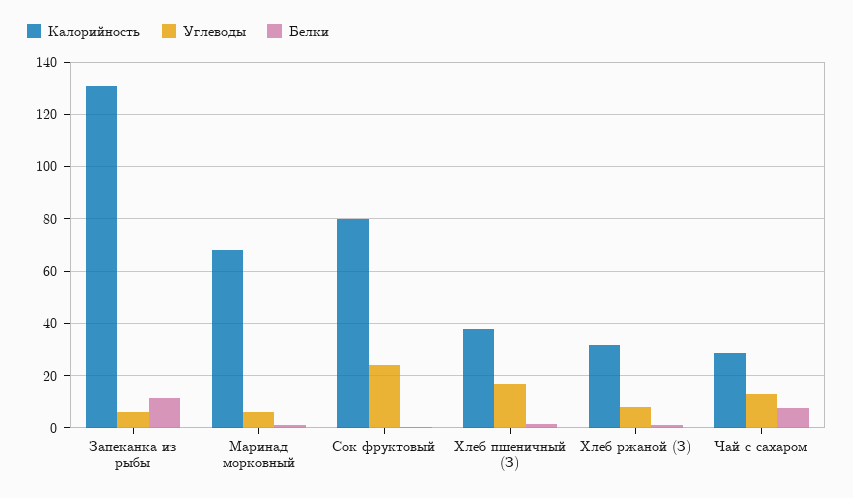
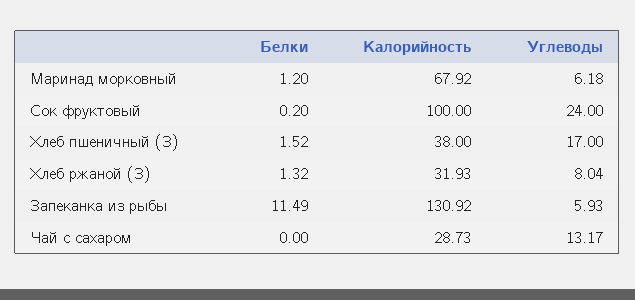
  {
    "Калорийность": {
      "Запеканка из рыбы": 130.92,
      "Маринад морковный": 67.92,
-     "Сок фруктовый": 80,
+     "Сок фруктовый": 100,
      "Хлеб пшеничный (З)": 38,
      "Хлеб ржаной (З)": 31.93,
      "Чай с сахаром": 28.73
    },
    "Углеводы": {
      "Запеканка из рыбы": 5.93,
      "Маринад морковный": 6.18,
      "Сок фруктовый": 24,
      "Хлеб пшеничный (З)": 17,
      "Хлеб ржаной (З)": 8.04,
      "Чай с сахаром": 13.17
    },
    "Белки": {
      "Запеканка из рыбы": 11.49,
      "Маринад морковный": 1.2,
      "Сок фруктовый": 0.2,
      "Хлеб пшеничный (З)": 1.52,
      "Хлеб ржаной (З)": 1.32,
-     "Чай с сахаром": 7.5
+     "Чай с сахаром": 0
    }
  }

